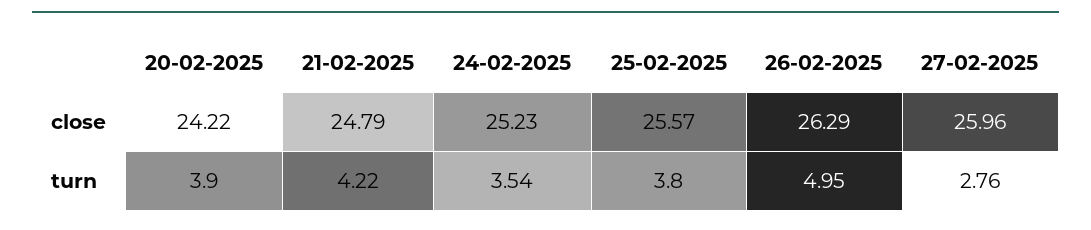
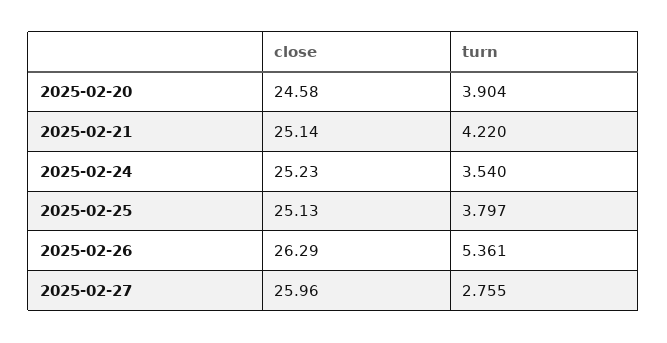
  {
    "20-02-2025": {
-     "close": 24.22,
+     "close": 24.58,
      "turn": 3.904
    },
    "21-02-2025": {
-     "close": 24.79,
+     "close": 25.14,
      "turn": 4.22
    },
    "24-02-2025": {
      "close": 25.23,
      "turn": 3.54
    },
    "25-02-2025": {
-     "close": 25.57,
+     "close": 25.13,
      "turn": 3.797
    },
    "26-02-2025": {
      "close": 26.29,
-     "turn": 4.95
+     "turn": 5.361
    },
    "27-02-2025": {
      "close": 25.96,
      "turn": 2.755
    }
  }

